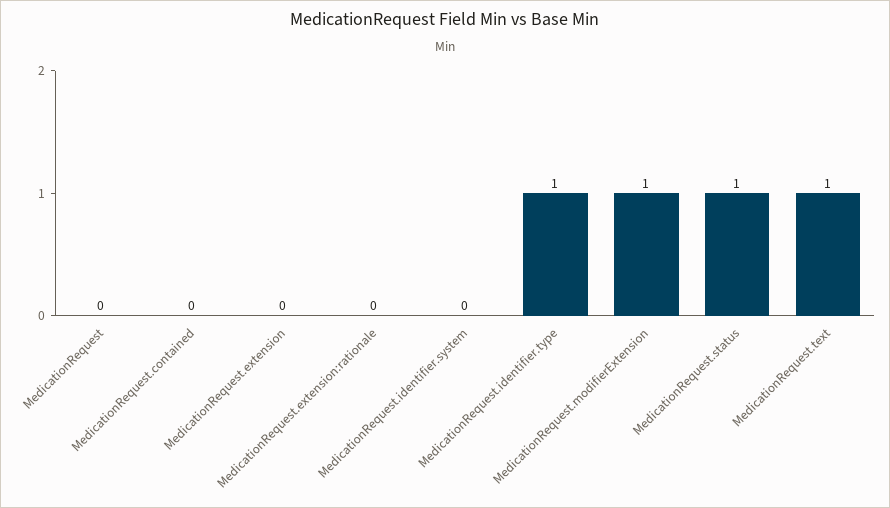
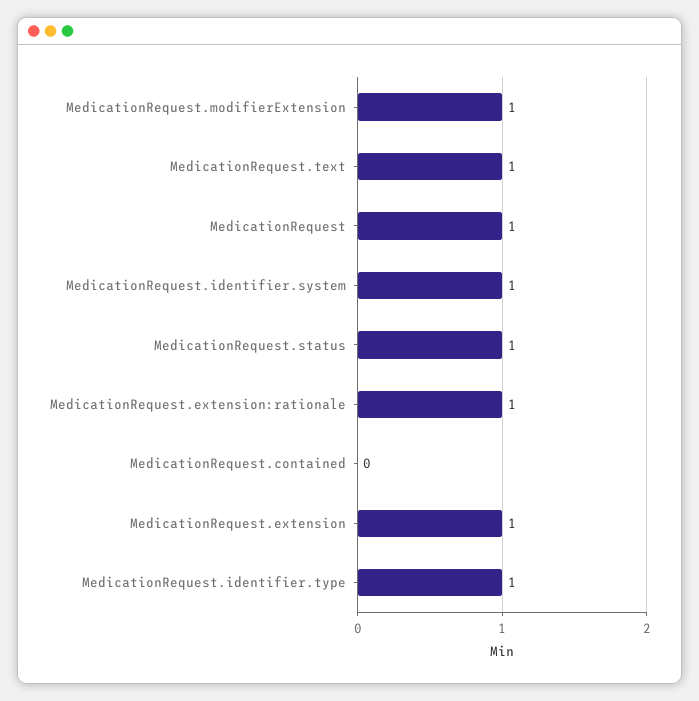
  {
-   "MedicationRequest": 0,
+   "MedicationRequest": 1,
    "MedicationRequest.contained": 0,
-   "MedicationRequest.extension": 0,
+   "MedicationRequest.extension": 1,
-   "MedicationRequest.extension:rationale": 0,
+   "MedicationRequest.extension:rationale": 1,
-   "MedicationRequest.identifier.system": 0,
+   "MedicationRequest.identifier.system": 1,
    "MedicationRequest.identifier.type": 1,
    "MedicationRequest.modifierExtension": 1,
    "MedicationRequest.status": 1,
    "MedicationRequest.text": 1
  }

